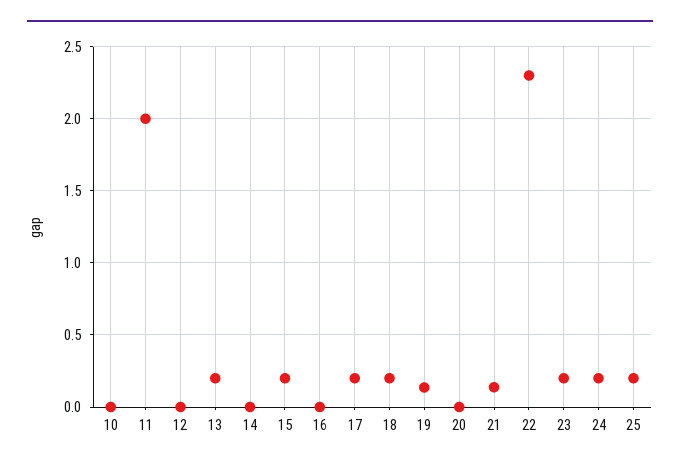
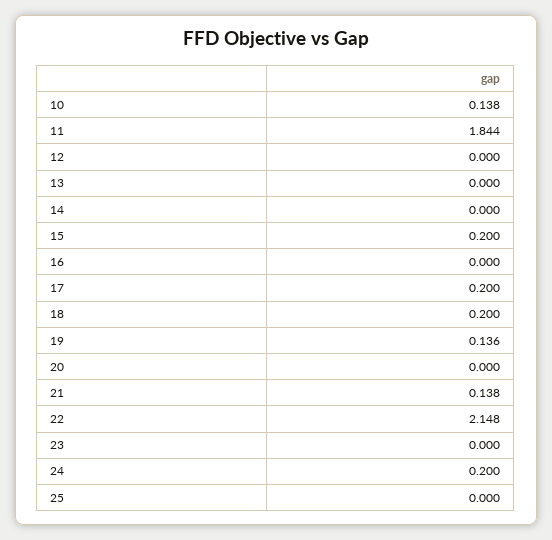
  {
-   "10": 0,
+   "10": 0.138,
-   "11": 2,
+   "11": 1.844,
    "12": 0,
-   "13": 0.2,
+   "13": 0,
    "14": 0,
    "15": 0.2,
    "16": 0,
    "17": 0.2,
    "18": 0.2,
    "19": 0.136,
    "20": 0,
    "21": 0.138,
-   "22": 2.3,
+   "22": 2.148,
-   "23": 0.2,
+   "23": 0,
    "24": 0.2,
-   "25": 0.2
+   "25": 0
  }

